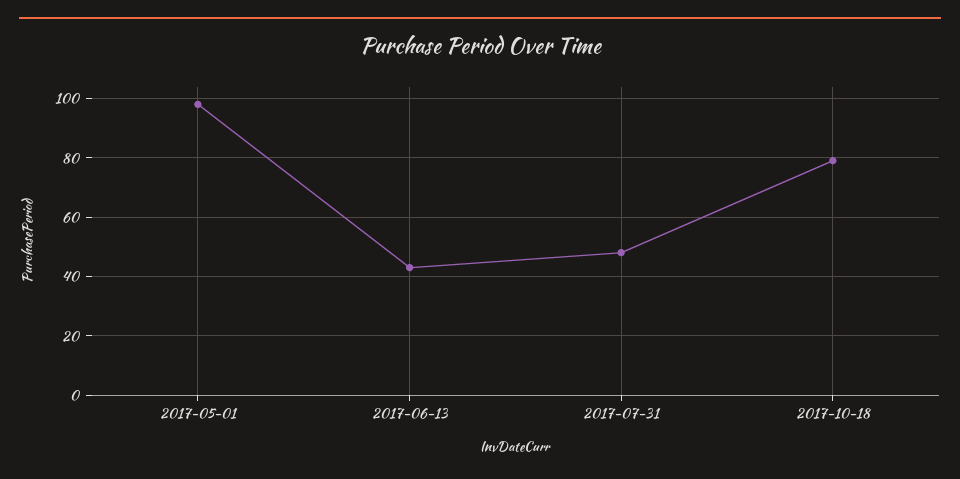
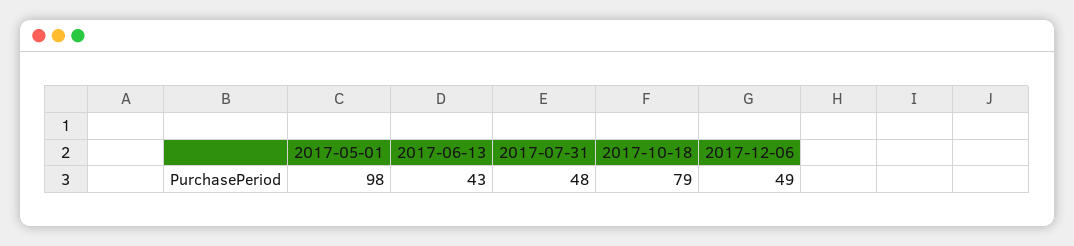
  {
    "2017-05-01": 98,
    "2017-06-13": 43,
    "2017-07-31": 48,
-   "2017-10-18": 79
+   "2017-10-18": 79,
+   "2017-12-06": 49
  }

